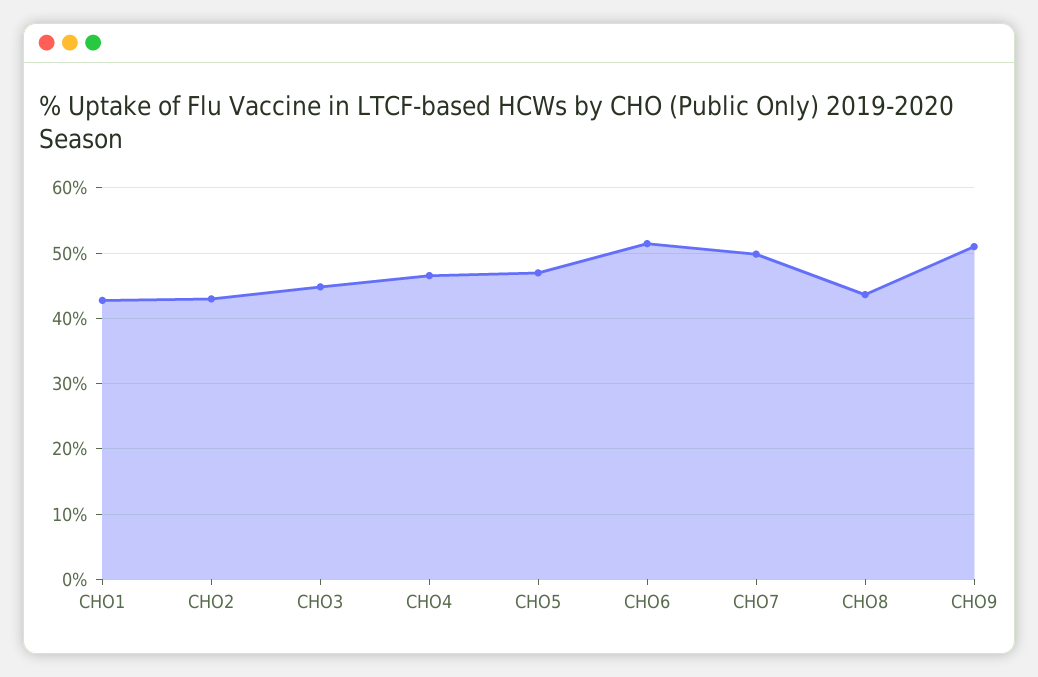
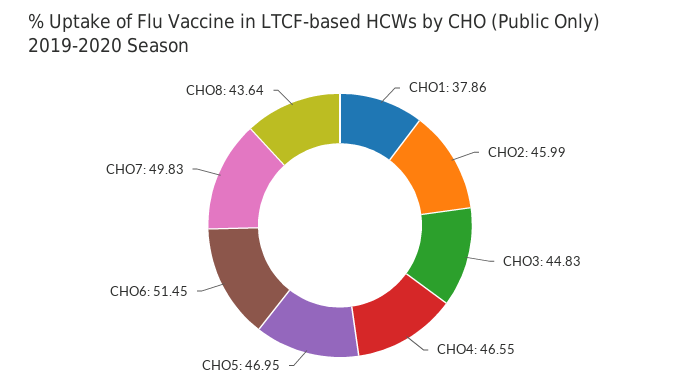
  {
-   "CHO1": 43,
+   "CHO1": 37.86,
-   "CHO2": 43,
+   "CHO2": 45.99,
    "CHO3": 44.83,
    "CHO4": 46.55,
    "CHO5": 46.95,
    "CHO6": 51.45,
    "CHO7": 49.83,
-   "CHO8": 43.64,
+   "CHO8": 43.64
-   "CHO9": 51
  }

